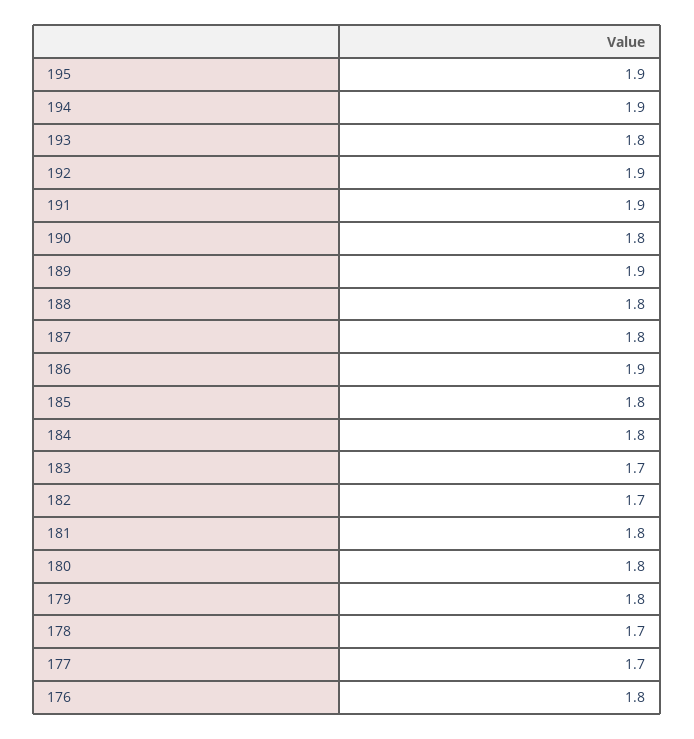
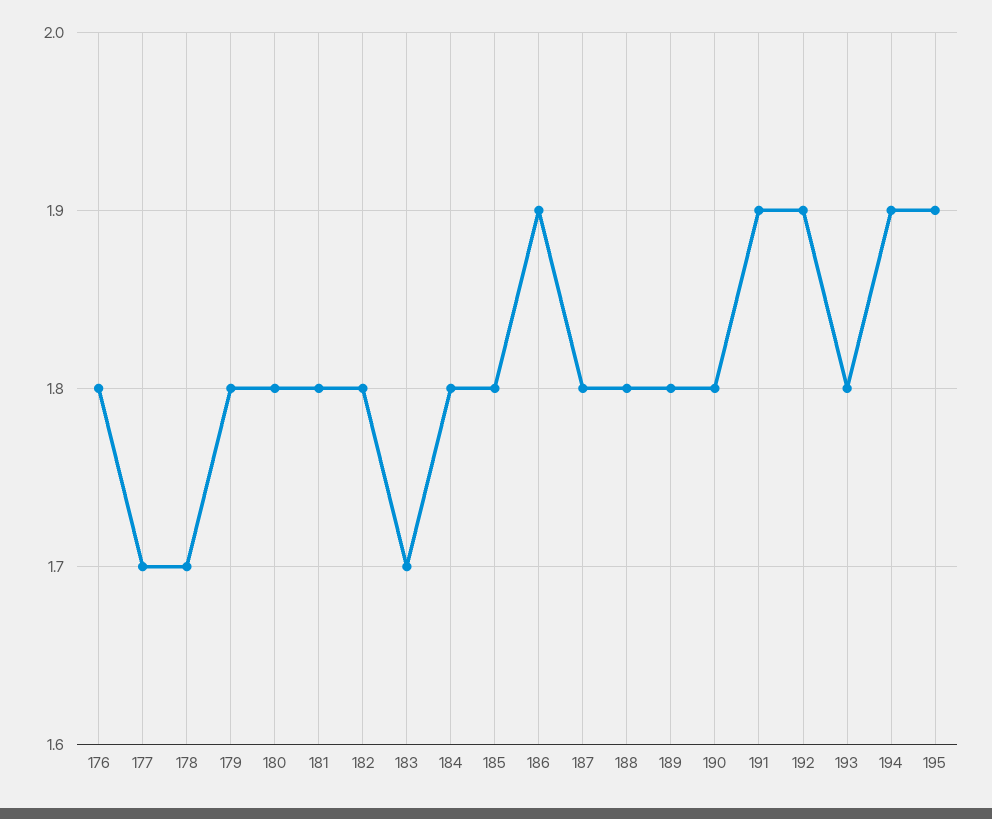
  {
    "195": 1.9,
    "194": 1.9,
    "193": 1.8,
    "192": 1.9,
    "191": 1.9,
    "190": 1.8,
-   "189": 1.9,
+   "189": 1.8,
    "188": 1.8,
    "187": 1.8,
    "186": 1.9,
    "185": 1.8,
    "184": 1.8,
    "183": 1.7,
-   "182": 1.7,
+   "182": 1.8,
    "181": 1.8,
    "180": 1.8,
    "179": 1.8,
    "178": 1.7,
    "177": 1.7,
    "176": 1.8
  }

